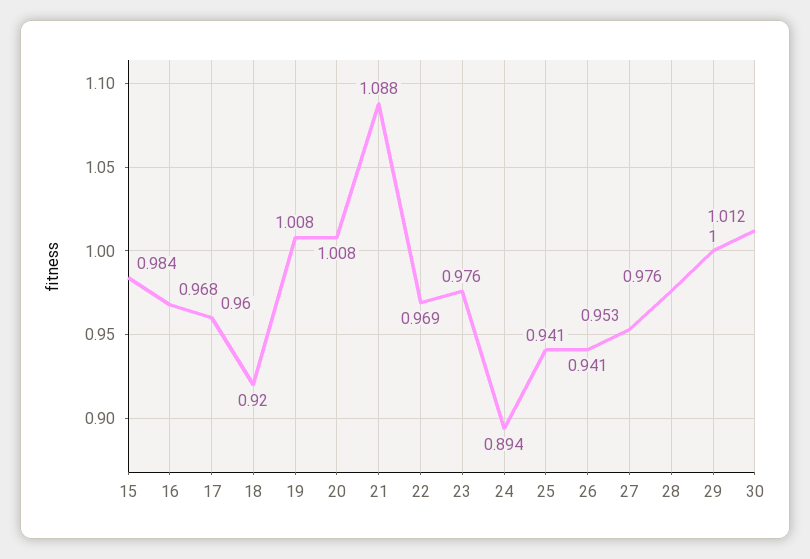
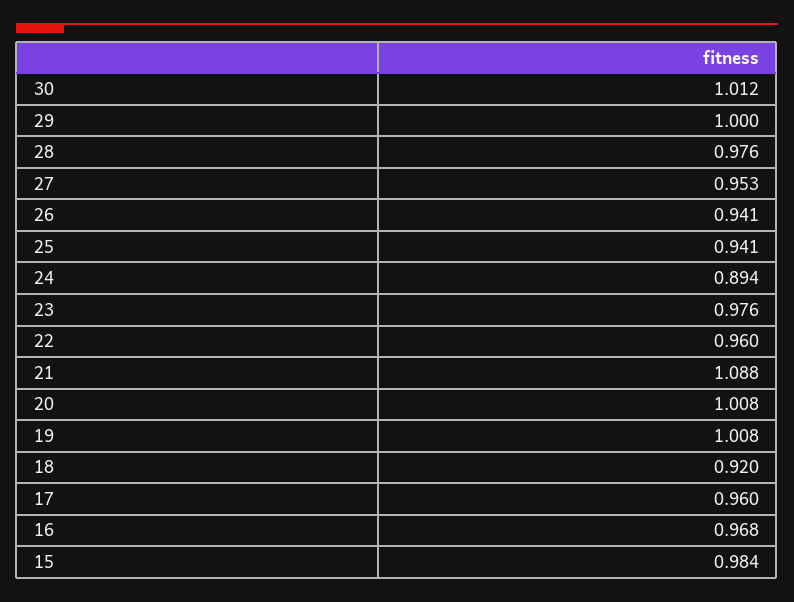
  {
    "15": 0.984,
    "16": 0.968,
    "17": 0.96,
    "18": 0.92,
    "19": 1.008,
    "20": 1.008,
    "21": 1.088,
-   "22": 0.969,
+   "22": 0.96,
    "23": 0.976,
    "24": 0.894,
    "25": 0.941,
    "26": 0.941,
    "27": 0.953,
    "28": 0.976,
    "29": 1,
    "30": 1.012
  }

